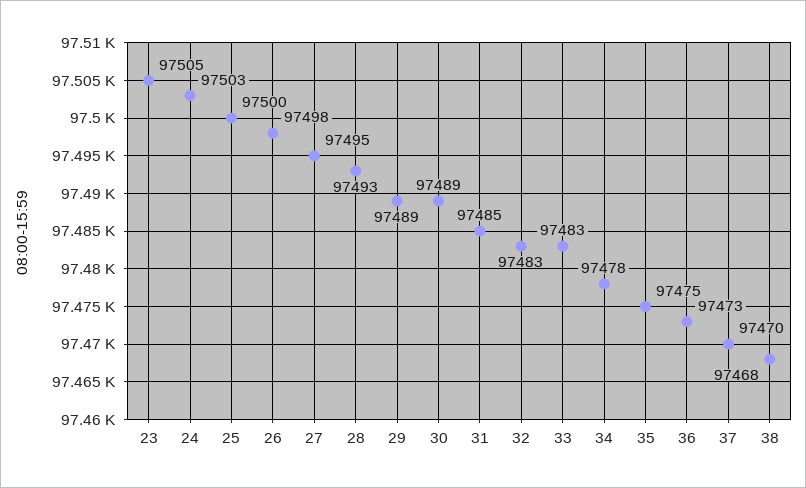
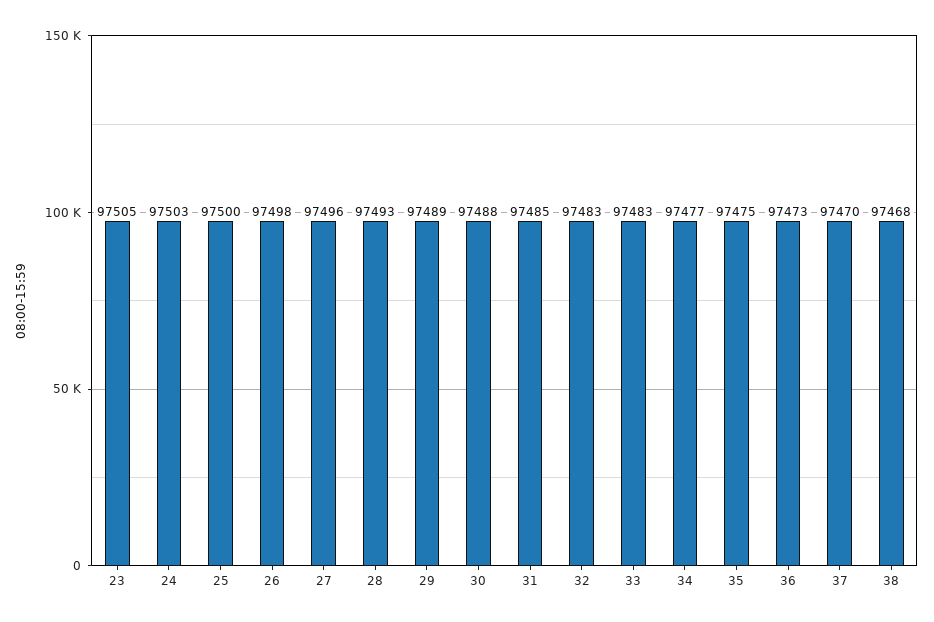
  {
    "23": 97505,
    "24": 97503,
    "25": 97500,
    "26": 97498,
-   "27": 97495,
+   "27": 97496,
    "28": 97493,
    "29": 97489,
-   "30": 97489,
+   "30": 97488,
    "31": 97485,
    "32": 97483,
    "33": 97483,
-   "34": 97478,
+   "34": 97477,
    "35": 97475,
    "36": 97473,
    "37": 97470,
    "38": 97468
  }

